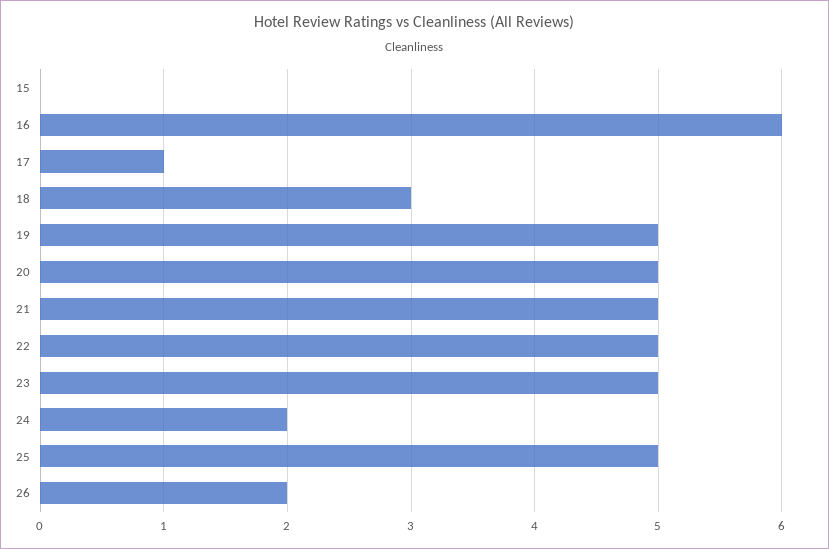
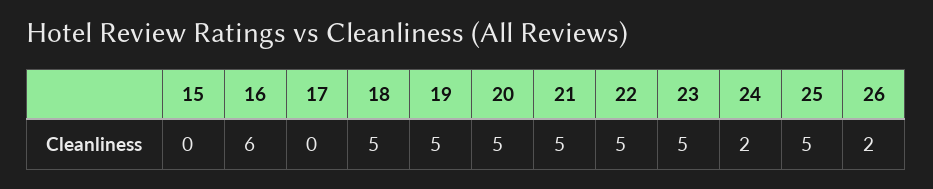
  {
    "15": 0,
    "16": 6,
-   "17": 1,
+   "17": 0,
-   "18": 3,
+   "18": 5,
    "19": 5,
    "20": 5,
    "21": 5,
    "22": 5,
    "23": 5,
    "24": 2,
    "25": 5,
    "26": 2
  }

